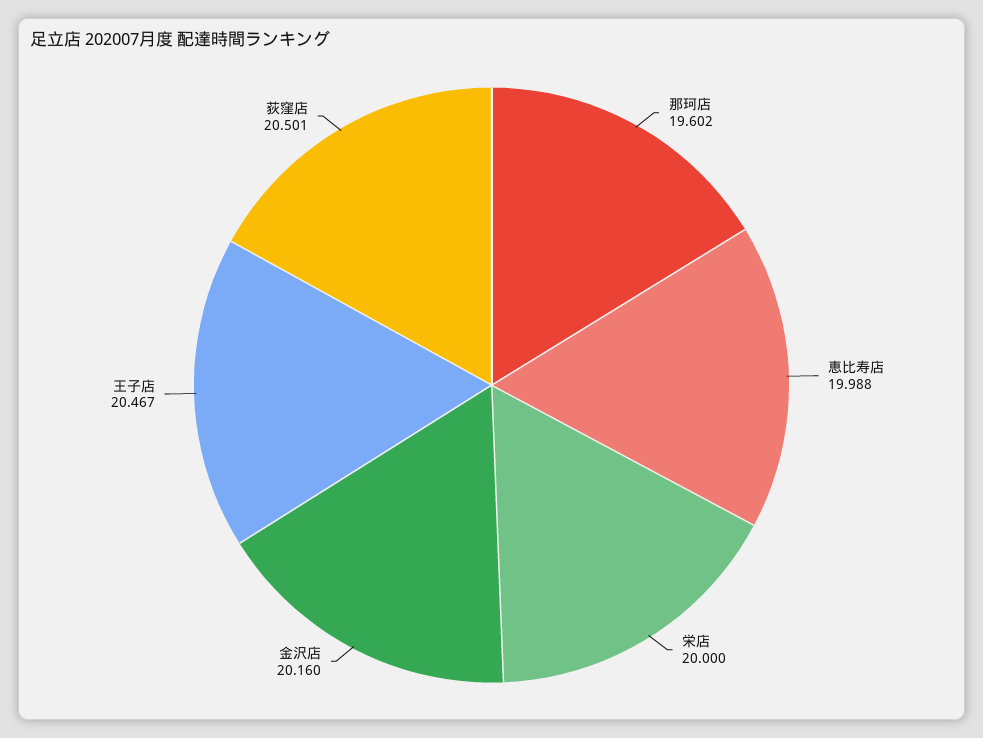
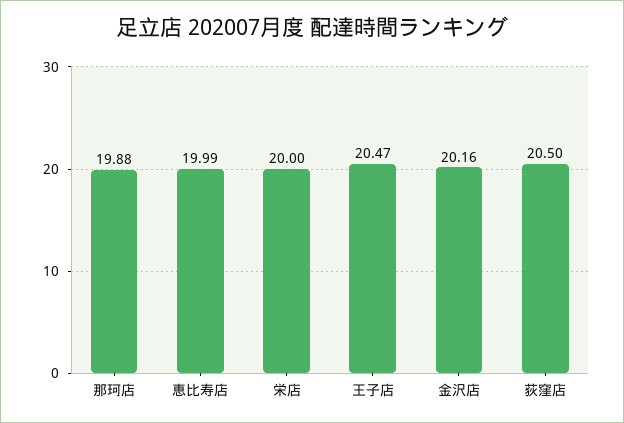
  {
-   "那珂店": 19.602,
+   "那珂店": 19.88,
    "恵比寿店": 19.988,
    "栄店": 20,
    "金沢店": 20.16,
    "王子店": 20.467,
    "荻窪店": 20.501
  }

